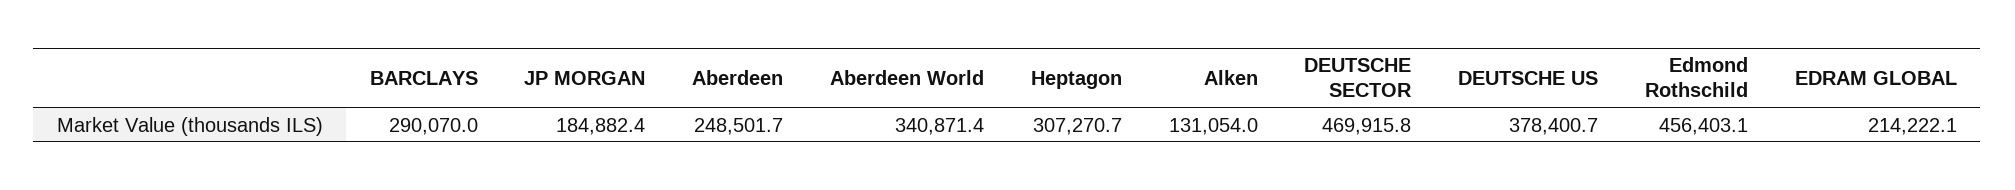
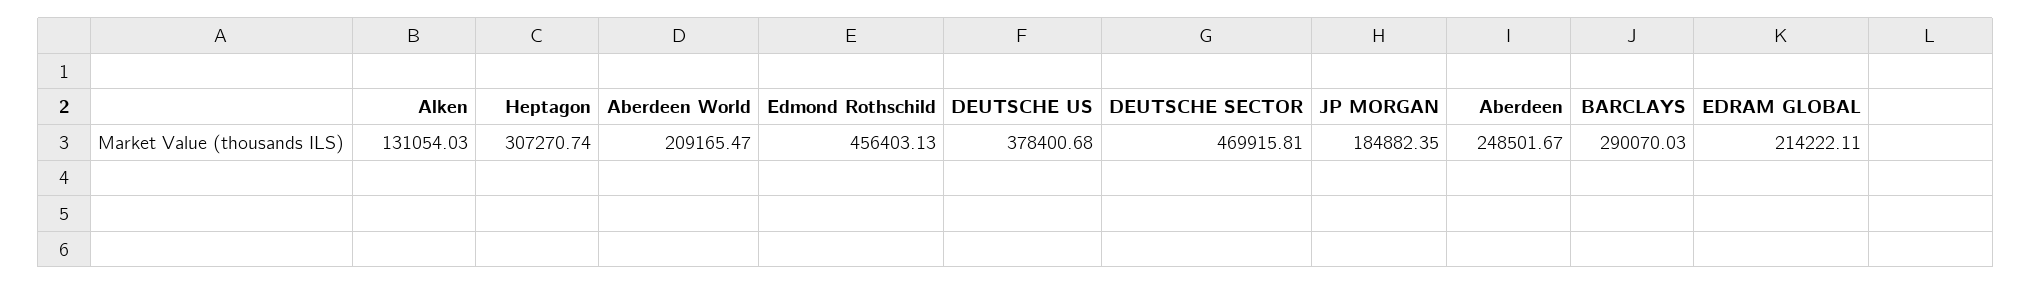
  {
    "BARCLAYS": 290070.03,
    "JP MORGAN": 184882.35,
    "Aberdeen": 248501.67,
-   "Aberdeen World": 340871.4,
+   "Aberdeen World": 209165.47,
    "Heptagon": 307270.74,
    "Alken": 131054.03,
    "DEUTSCHE SECTOR": 469915.81,
    "DEUTSCHE US": 378400.68,
    "Edmond Rothschild": 456403.13,
    "EDRAM GLOBAL": 214222.11
  }

